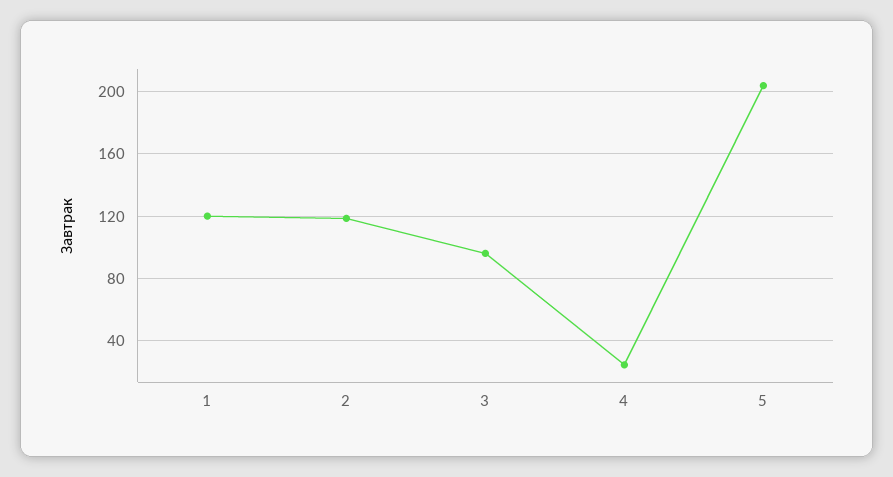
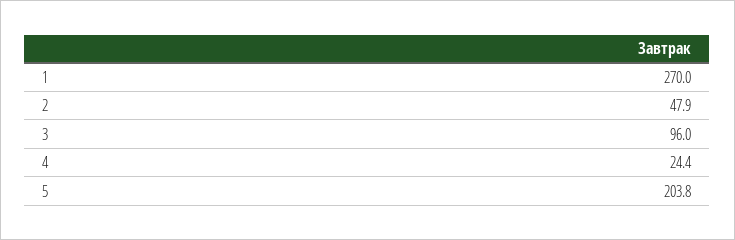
  {
-   "1": 120,
+   "1": 270,
-   "2": 120,
+   "2": 47.9,
    "3": 96,
    "4": 24.4,
    "5": 203.8
  }

